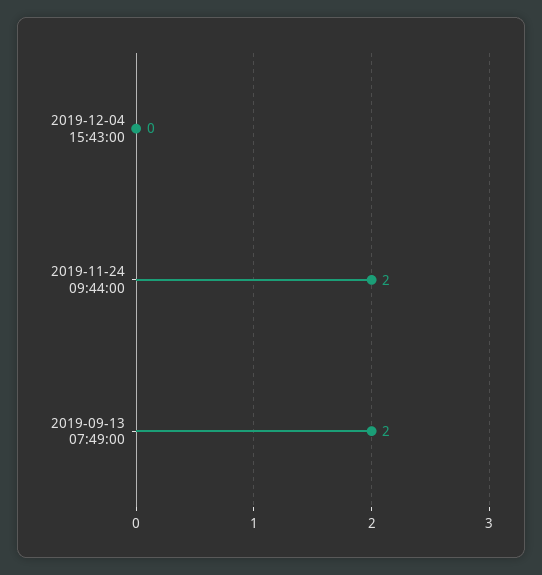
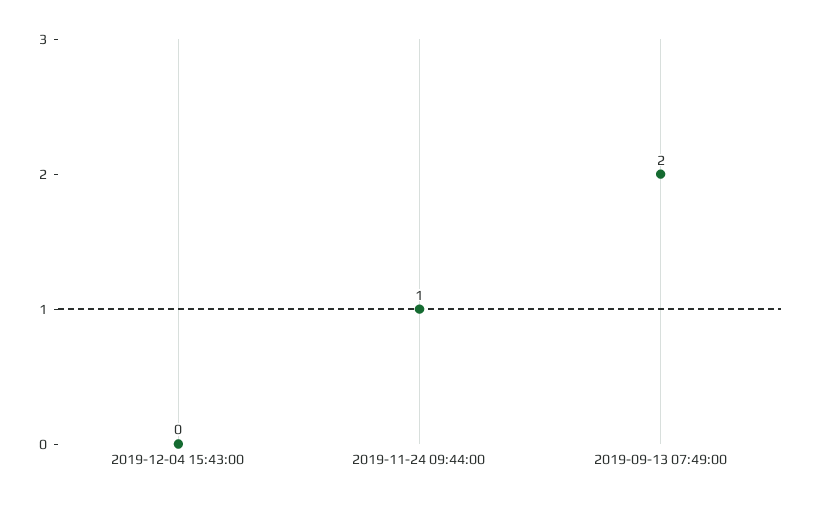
  {
    "2019-12-04 15:43:00": 0,
-   "2019-11-24 09:44:00": 2,
+   "2019-11-24 09:44:00": 1,
    "2019-09-13 07:49:00": 2
  }

